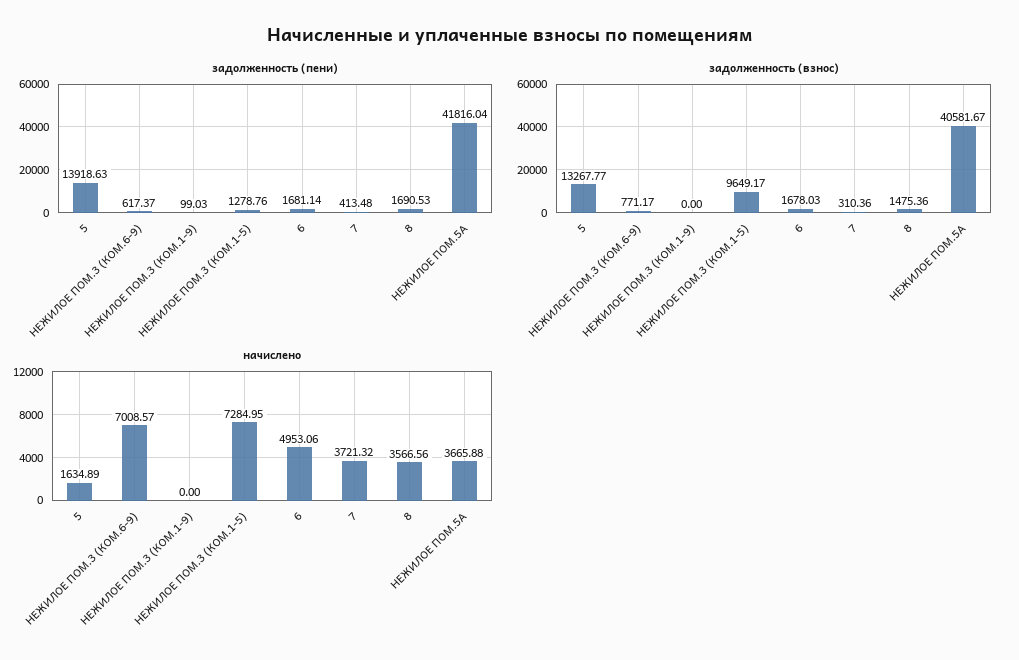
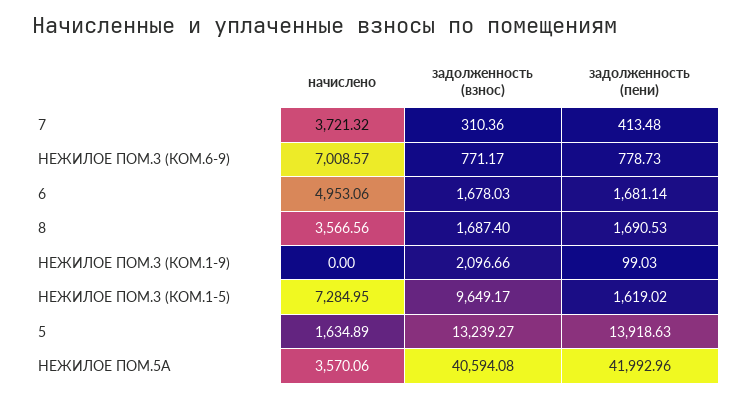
  {
    "задолженность (пени)": {
      "5": 13918.63,
-     "НЕЖИЛОЕ ПОМ.3 (КОМ.6-9)": 617.37,
+     "НЕЖИЛОЕ ПОМ.3 (КОМ.6-9)": 778.73,
      "НЕЖИЛОЕ ПОМ.3 (КОМ.1-9)": 99.03,
-     "НЕЖИЛОЕ ПОМ.3 (КОМ.1-5)": 1278.76,
+     "НЕЖИЛОЕ ПОМ.3 (КОМ.1-5)": 1619.02,
      "6": 1681.14,
      "7": 413.48,
      "8": 1690.53,
-     "НЕЖИЛОЕ ПОМ.5А": 41816.04
+     "НЕЖИЛОЕ ПОМ.5А": 41992.96
    },
    "задолженность (взнос)": {
-     "5": 13267.77,
+     "5": 13239.27,
      "НЕЖИЛОЕ ПОМ.3 (КОМ.6-9)": 771.17,
-     "НЕЖИЛОЕ ПОМ.3 (КОМ.1-9)": 0,
+     "НЕЖИЛОЕ ПОМ.3 (КОМ.1-9)": 2096.66,
      "НЕЖИЛОЕ ПОМ.3 (КОМ.1-5)": 9649.17,
      "6": 1678.03,
      "7": 310.36,
-     "8": 1475.36,
+     "8": 1687.4,
-     "НЕЖИЛОЕ ПОМ.5А": 40581.67
+     "НЕЖИЛОЕ ПОМ.5А": 40594.08
    },
    "начислено": {
      "5": 1634.89,
      "НЕЖИЛОЕ ПОМ.3 (КОМ.6-9)": 7008.57,
      "НЕЖИЛОЕ ПОМ.3 (КОМ.1-9)": 0,
      "НЕЖИЛОЕ ПОМ.3 (КОМ.1-5)": 7284.95,
      "6": 4953.06,
      "7": 3721.32,
      "8": 3566.56,
-     "НЕЖИЛОЕ ПОМ.5А": 3665.88
+     "НЕЖИЛОЕ ПОМ.5А": 3570.06
    }
  }

